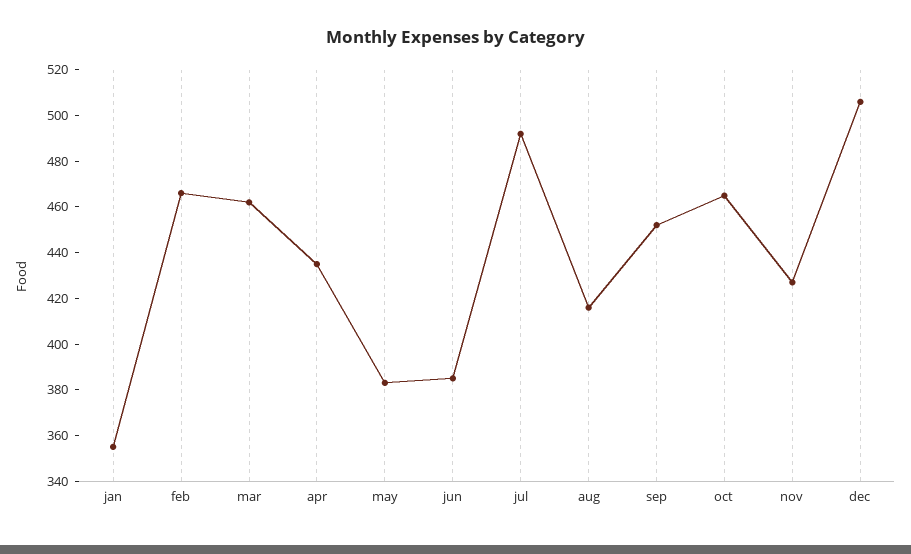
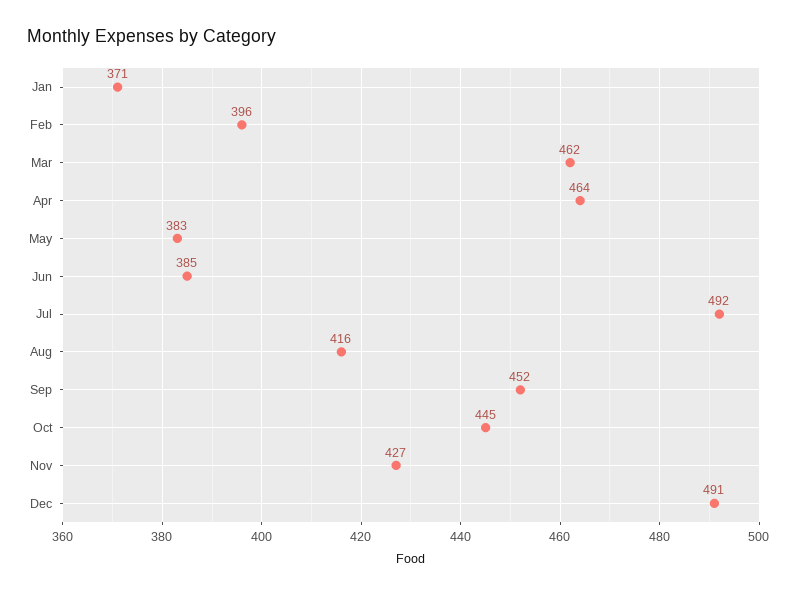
  {
-   "jan": 355,
+   "jan": 371,
-   "feb": 465,
+   "feb": 396,
    "mar": 462,
-   "apr": 435,
+   "apr": 464,
    "may": 383,
    "jun": 385,
    "jul": 492,
    "aug": 416,
    "sep": 452,
-   "oct": 465,
+   "oct": 445,
    "nov": 427,
-   "dec": 505
+   "dec": 491
  }

